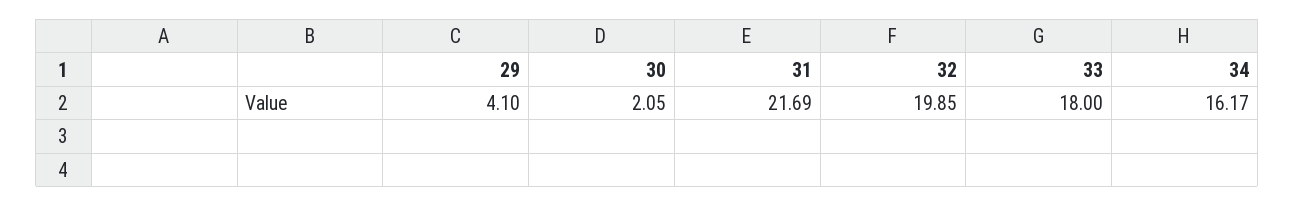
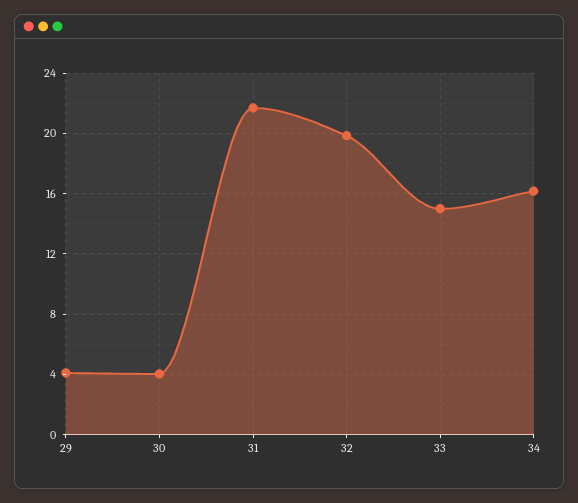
  {
    "29": 4.1,
-   "30": 2.05,
+   "30": 4,
    "31": 21.69,
    "32": 19.85,
-   "33": 18,
+   "33": 15,
    "34": 16.17
  }

